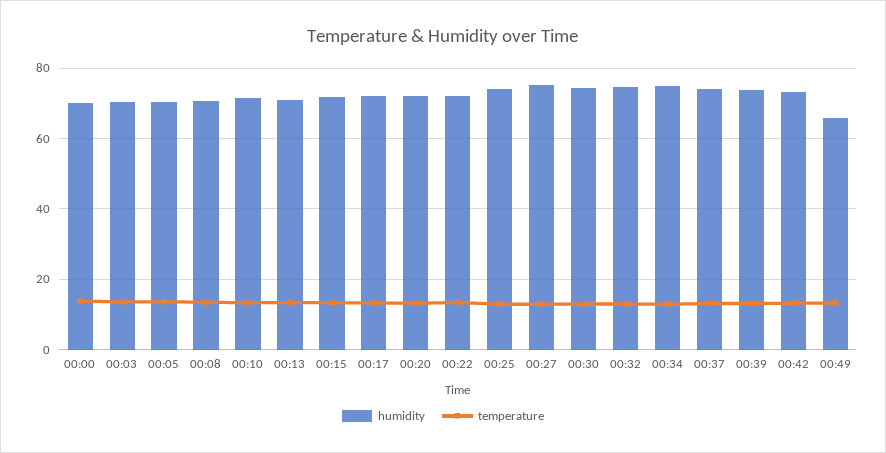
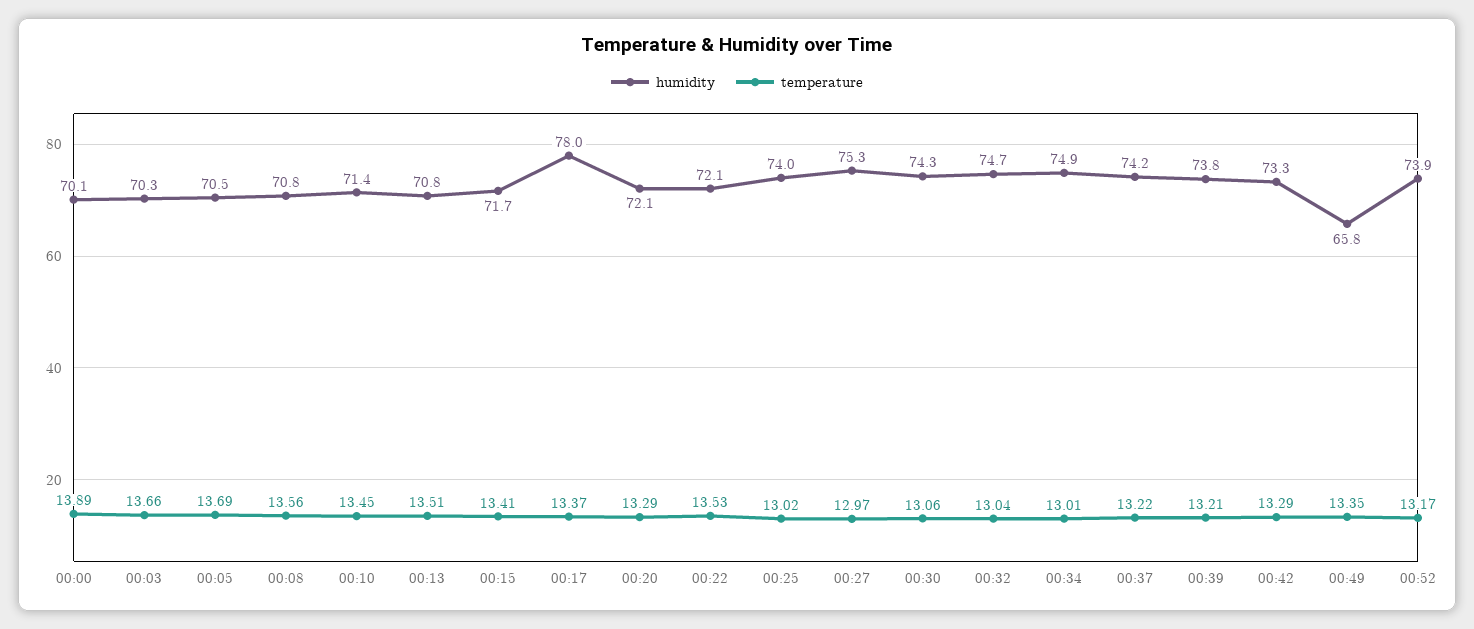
  {
    "humidity": {
      "00:00": 70.1,
      "00:03": 70.3,
      "00:05": 70.5,
      "00:08": 70.8,
      "00:10": 71.4,
      "00:13": 70.8,
      "00:15": 71.7,
-     "00:17": 72,
+     "00:17": 78,
      "00:20": 72.1,
      "00:22": 72.1,
      "00:25": 74,
      "00:27": 75.3,
      "00:30": 74.3,
      "00:32": 74.7,
      "00:34": 74.9,
      "00:37": 74.2,
      "00:39": 73.8,
      "00:42": 73.3,
-     "00:49": 65.8
+     "00:49": 65.8,
+     "00:52": 73.9
    },
    "temperature": {
      "00:00": 13.89,
      "00:03": 13.66,
      "00:05": 13.69,
      "00:08": 13.56,
      "00:10": 13.45,
      "00:13": 13.51,
      "00:15": 13.41,
      "00:17": 13.37,
      "00:20": 13.29,
      "00:22": 13.53,
      "00:25": 13.02,
      "00:27": 12.97,
      "00:30": 13.06,
      "00:32": 13.04,
      "00:34": 13.01,
      "00:37": 13.22,
      "00:39": 13.21,
      "00:42": 13.29,
-     "00:49": 13.35
+     "00:49": 13.35,
+     "00:52": 13.17
    }
  }

